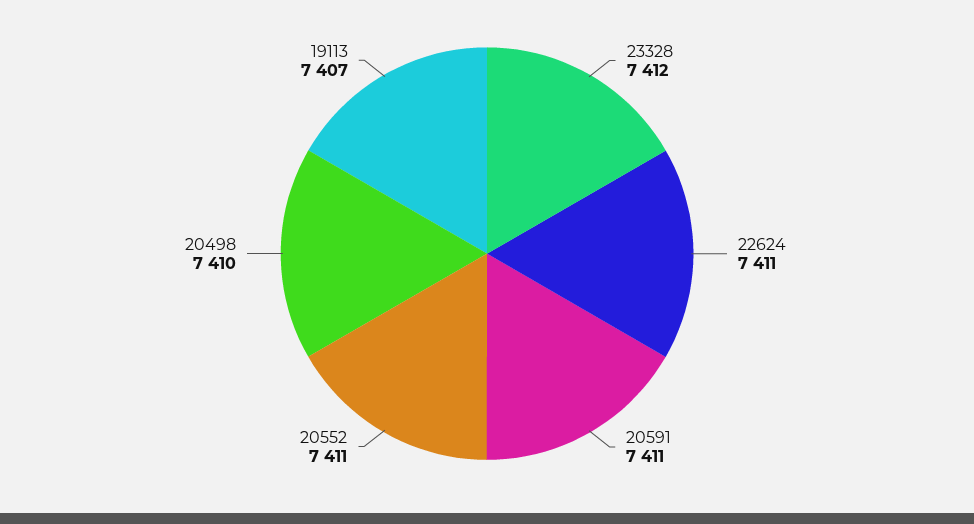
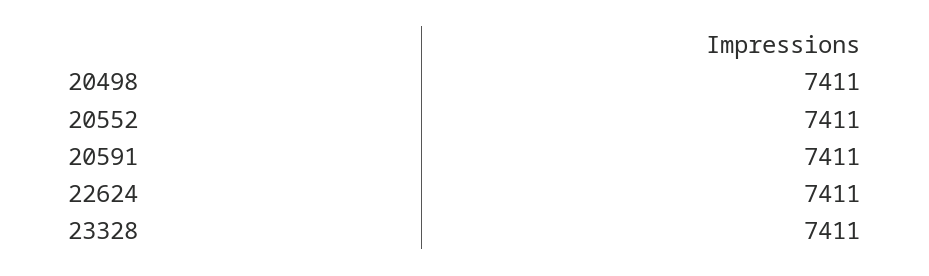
  {
-   "23328": 7412,
+   "23328": 7411,
    "22624": 7411,
    "20591": 7411,
    "20552": 7411,
-   "20498": 7410,
+   "20498": 7411
-   "19113": 7407
  }

